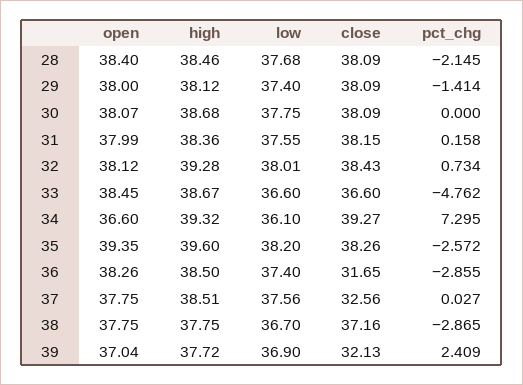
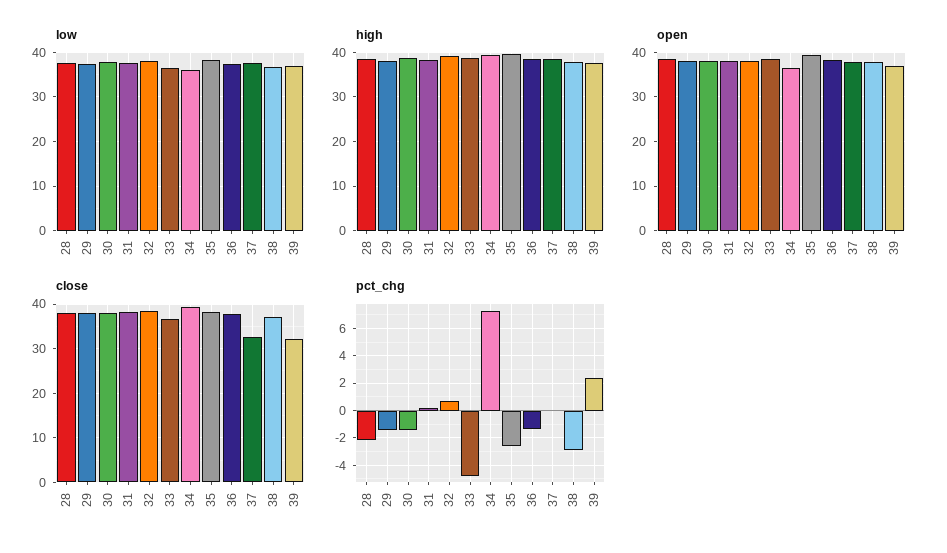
  {
    "open": {
      "28": 38.4,
      "29": 38,
      "30": 38.07,
      "31": 37.99,
      "32": 38.12,
      "33": 38.45,
      "34": 36.6,
      "35": 39.35,
      "36": 38.26,
      "37": 37.75,
      "38": 37.75,
      "39": 37.04
    },
    "high": {
      "28": 38.46,
      "29": 38.12,
      "30": 38.68,
      "31": 38.36,
      "32": 39.28,
      "33": 38.67,
      "34": 39.32,
      "35": 39.6,
      "36": 38.5,
      "37": 38.51,
      "38": 37.75,
      "39": 37.72
    },
    "low": {
      "28": 37.68,
      "29": 37.4,
      "30": 37.75,
      "31": 37.55,
      "32": 38.01,
      "33": 36.6,
      "34": 36.1,
      "35": 38.2,
      "36": 37.4,
      "37": 37.56,
      "38": 36.7,
      "39": 36.9
    },
    "close": {
      "28": 38.09,
      "29": 38.09,
      "30": 38.09,
      "31": 38.15,
      "32": 38.43,
      "33": 36.6,
      "34": 39.27,
      "35": 38.26,
-     "36": 31.65,
+     "36": 38,
      "37": 32.56,
      "38": 37.16,
      "39": 32.13
    },
    "pct_chg": {
      "28": -2.145,
      "29": -1.414,
-     "30": 0,
+     "30": -1.5,
      "31": 0.158,
      "32": 0.734,
      "33": -4.762,
      "34": 7.295,
      "35": -2.572,
-     "36": -2.855,
+     "36": -1.5,
      "37": 0.027,
      "38": -2.865,
      "39": 2.409
    }
  }

